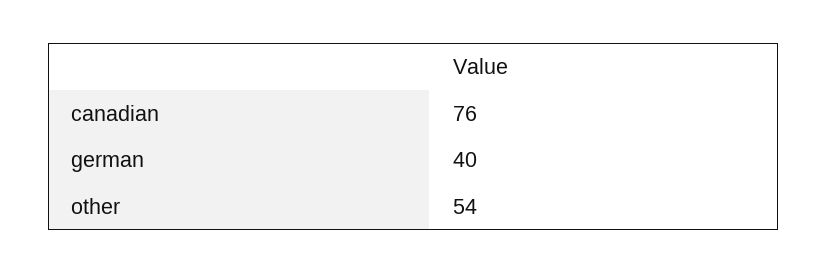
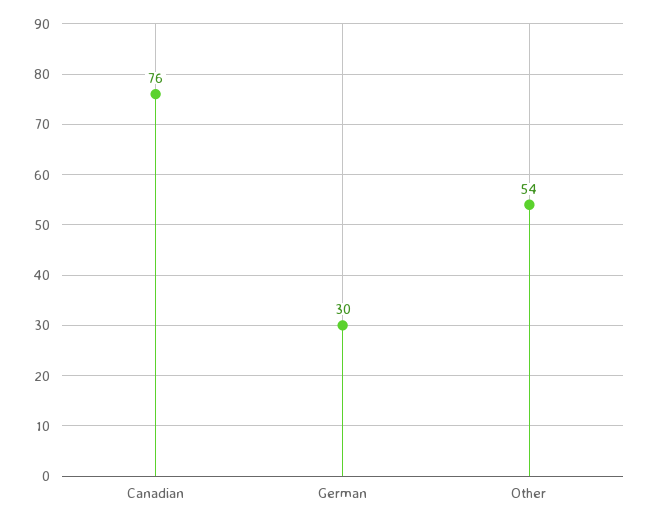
  {
    "canadian": 76,
-   "german": 40,
+   "german": 30,
    "other": 54
  }

